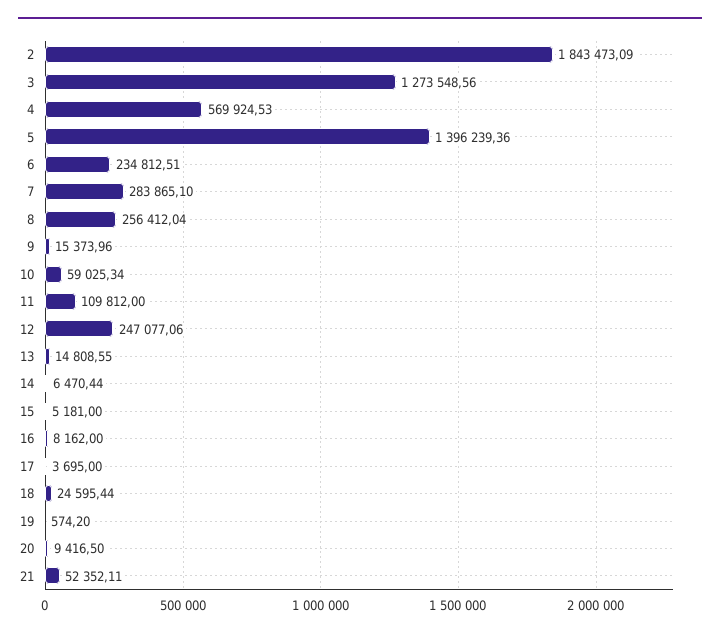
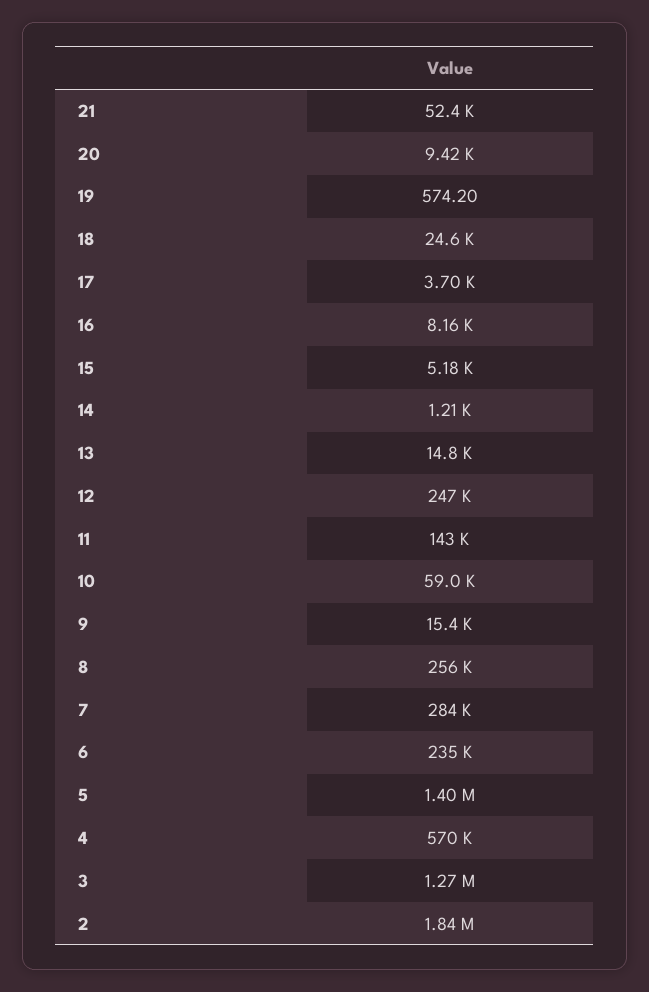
  {
    "2": 1843473.09,
    "3": 1273548.56,
    "4": 569924.53,
    "5": 1396239.36,
    "6": 234812.51,
    "7": 283865.1,
    "8": 256412.04,
    "9": 15373.96,
    "10": 59025.34,
-   "11": 109812,
+   "11": 143000,
    "12": 247077.06,
    "13": 14808.55,
-   "14": 6470.44,
+   "14": 1210,
    "15": 5181,
    "16": 8162,
    "17": 3695,
    "18": 24595.44,
    "19": 574.2,
    "20": 9416.5,
    "21": 52352.11
  }

